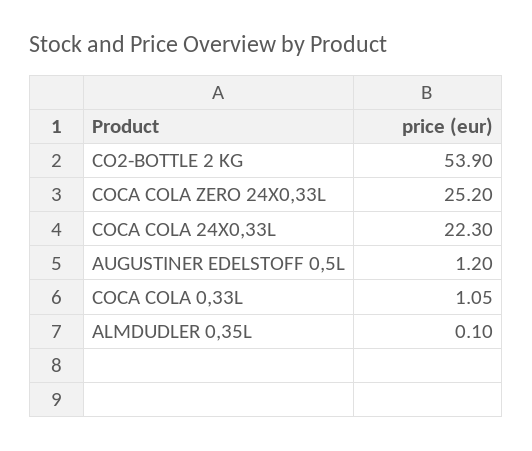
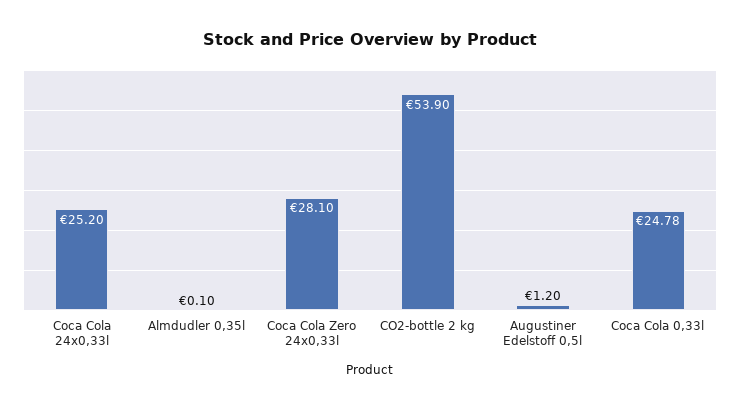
  {
    "CO2-BOTTLE 2 KG": 53.9,
-   "COCA COLA ZERO 24X0,33L": 25.2,
+   "COCA COLA ZERO 24X0,33L": 28.1,
-   "COCA COLA 24X0,33L": 22.3,
+   "COCA COLA 24X0,33L": 25.2,
    "AUGUSTINER EDELSTOFF 0,5L": 1.2,
-   "COCA COLA 0,33L": 1.05,
+   "COCA COLA 0,33L": 24.78,
    "ALMDUDLER 0,35L": 0.1
  }

